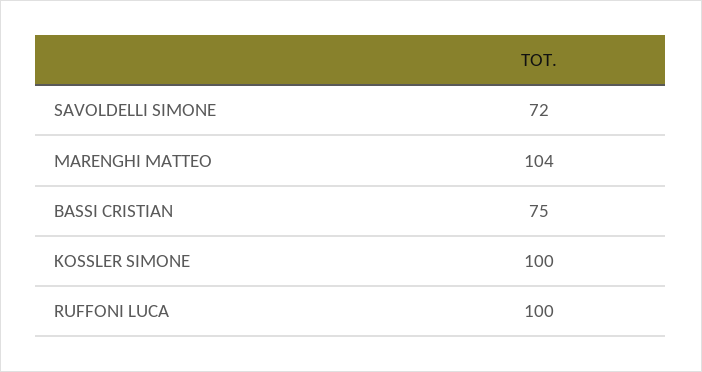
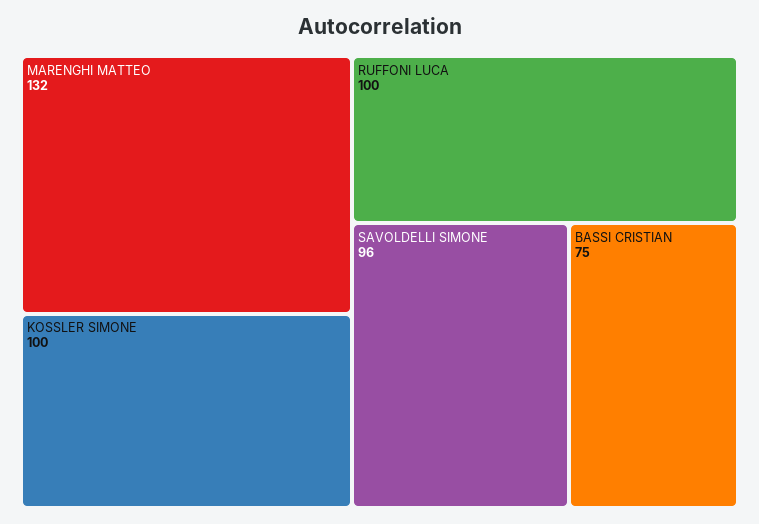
  {
-   "SAVOLDELLI SIMONE": 72,
+   "SAVOLDELLI SIMONE": 96,
-   "MARENGHI MATTEO": 104,
+   "MARENGHI MATTEO": 132,
    "BASSI CRISTIAN": 75,
    "KOSSLER SIMONE": 100,
    "RUFFONI LUCA": 100
  }

